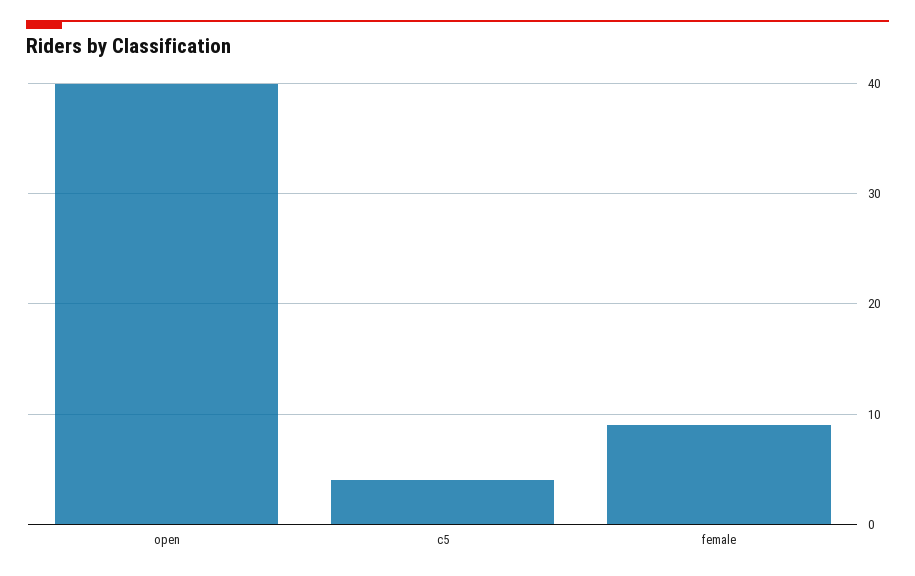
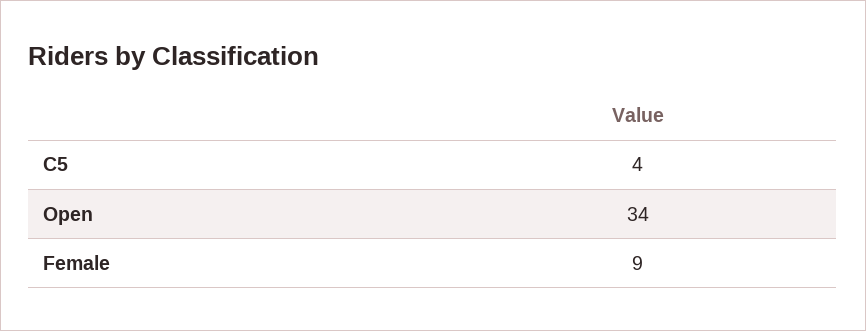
  {
-   "open": 40,
+   "open": 34,
    "c5": 4,
    "female": 9
  }

